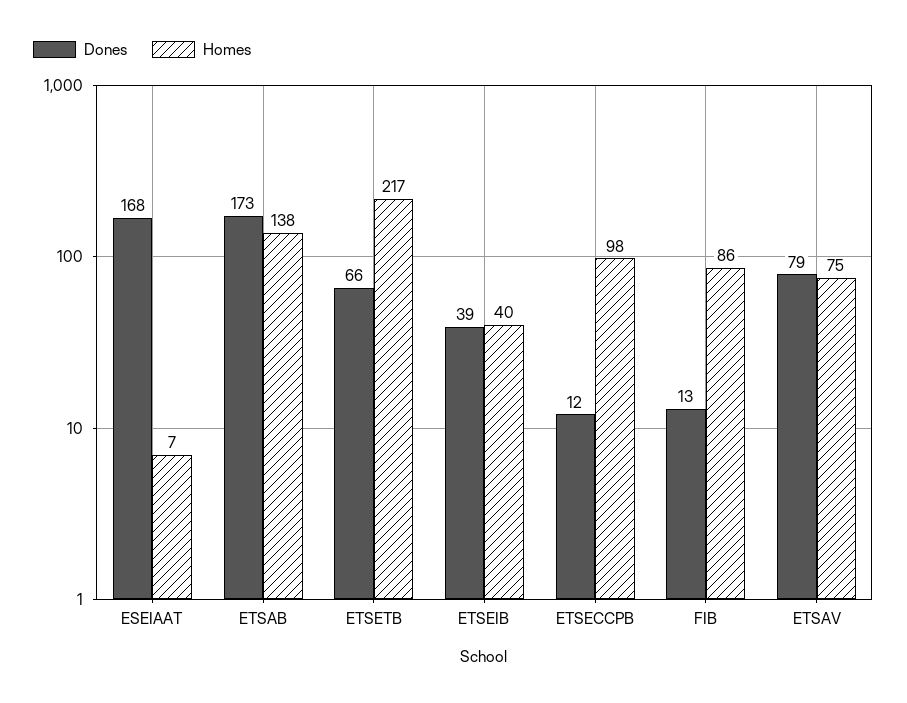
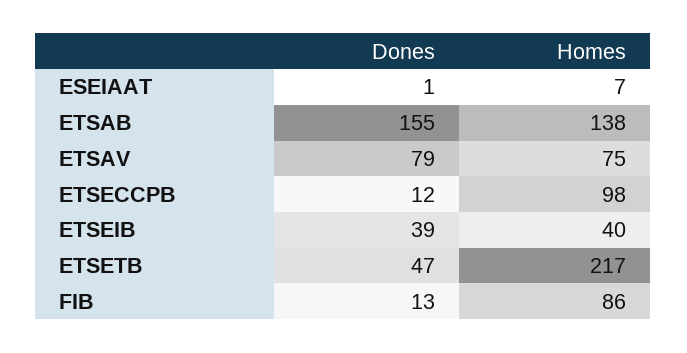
  {
    "Dones": {
-     "ESEIAAT": 168,
+     "ESEIAAT": 1,
-     "ETSAB": 173,
+     "ETSAB": 155,
-     "ETSETB": 66,
+     "ETSETB": 47,
      "ETSEIB": 39,
      "ETSECCPB": 12,
      "FIB": 13,
      "ETSAV": 79
    },
    "Homes": {
      "ESEIAAT": 7,
      "ETSAB": 138,
      "ETSETB": 217,
      "ETSEIB": 40,
      "ETSECCPB": 98,
      "FIB": 86,
      "ETSAV": 75
    }
  }

